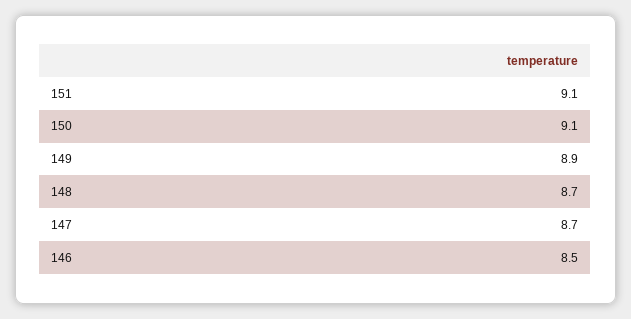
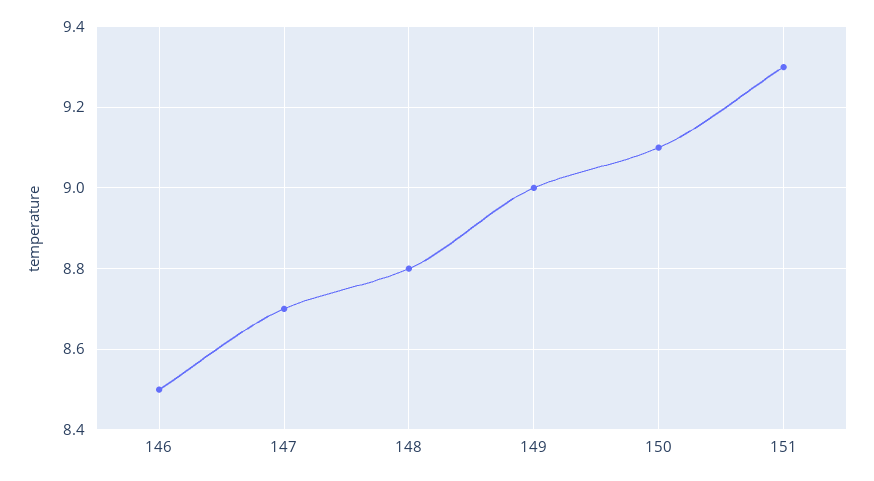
  {
-   "151": 9.1,
+   "151": 9.3,
    "150": 9.1,
-   "149": 8.9,
+   "149": 9,
-   "148": 8.7,
+   "148": 8.8,
    "147": 8.7,
    "146": 8.5
  }

